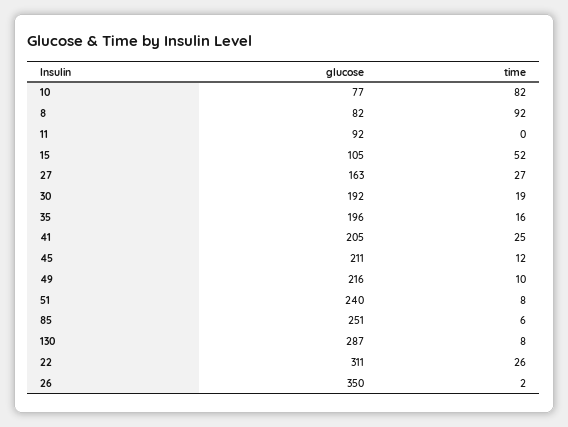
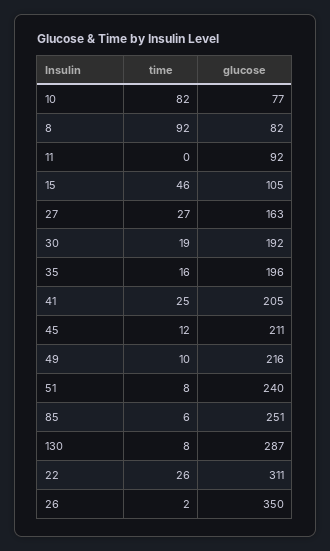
  {
    "glucose": {
      "10": 77,
      "8": 82,
      "11": 92,
      "15": 105,
      "27": 163,
      "30": 192,
      "35": 196,
      "41": 205,
      "45": 211,
      "49": 216,
      "51": 240,
      "85": 251,
      "130": 287,
      "22": 311,
      "26": 350
    },
    "time": {
      "10": 82,
      "8": 92,
      "11": 0,
-     "15": 52,
+     "15": 46,
      "27": 27,
      "30": 19,
      "35": 16,
      "41": 25,
      "45": 12,
      "49": 10,
      "51": 8,
      "85": 6,
      "130": 8,
      "22": 26,
      "26": 2
    }
  }

